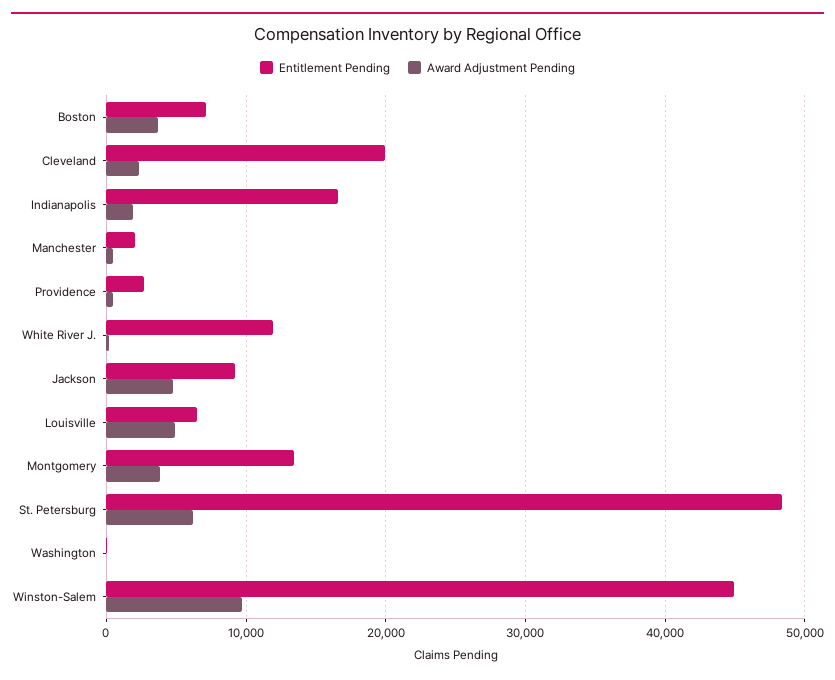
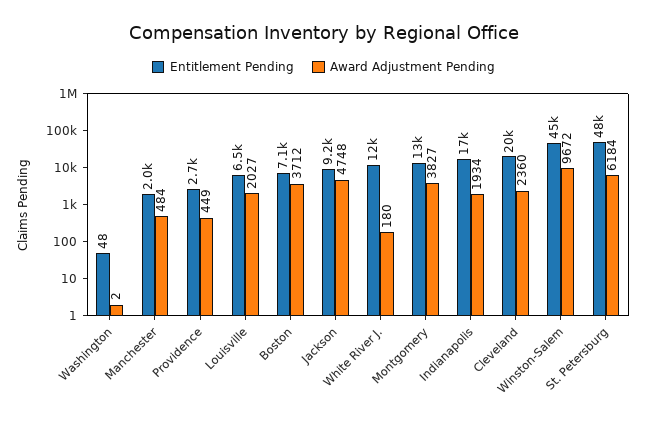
  {
    "Entitlement Pending": {
      "Boston": 7100,
      "Cleveland": 20000,
      "Indianapolis": 17000,
      "Manchester": 2000,
      "Providence": 2700,
      "White River J.": 12000,
      "Jackson": 9200,
      "Louisville": 6500,
      "Montgomery": 13000,
      "St. Petersburg": 48000,
      "Washington": 48,
      "Winston-Salem": 45000
    },
    "Award Adjustment Pending": {
      "Boston": 3712,
      "Cleveland": 2360,
      "Indianapolis": 1934,
      "Manchester": 484,
      "Providence": 449,
      "White River J.": 180,
      "Jackson": 4748,
-     "Louisville": 5000,
+     "Louisville": 2027,
      "Montgomery": 3827,
      "St. Petersburg": 6184,
      "Washington": 2,
      "Winston-Salem": 9672
    }
  }

